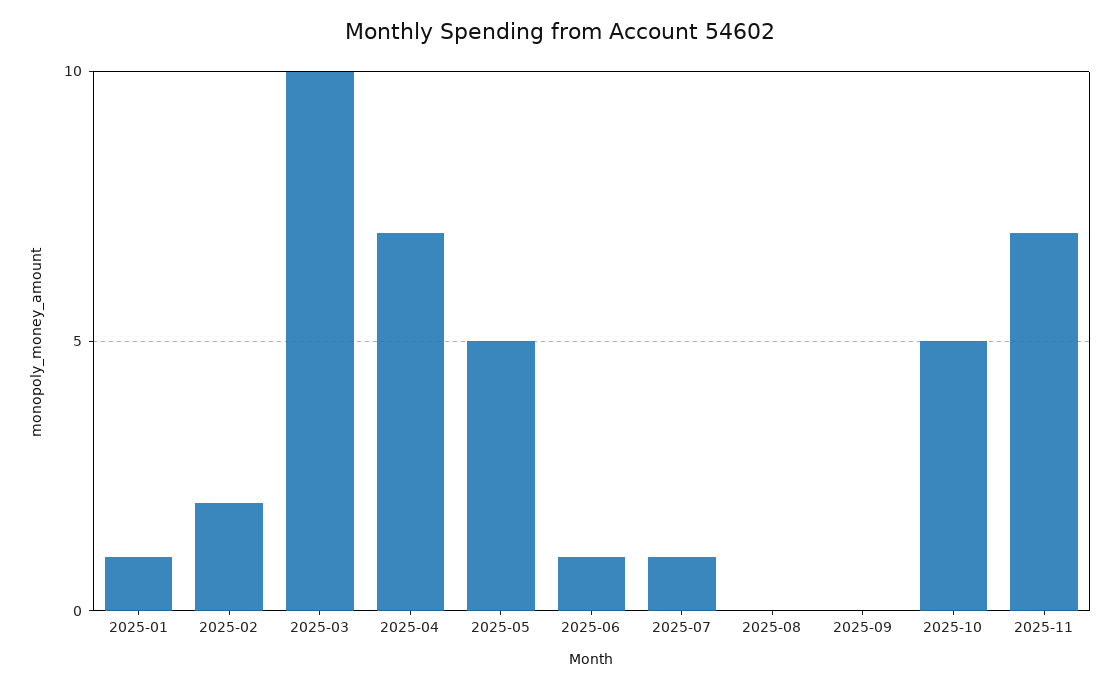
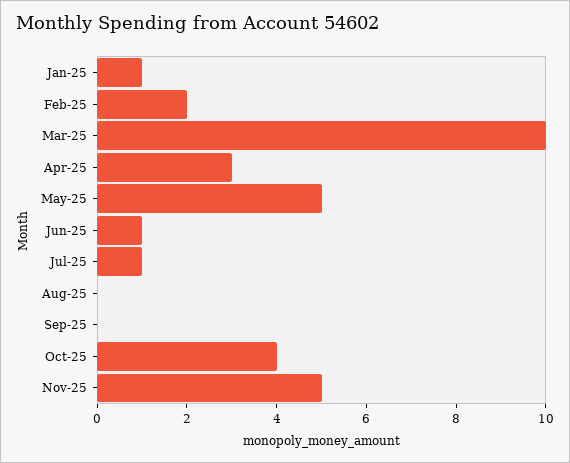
  {
    "2025-01": 1,
    "2025-02": 2,
    "2025-03": 10,
-   "2025-04": 7,
+   "2025-04": 3,
    "2025-05": 5,
    "2025-06": 1,
    "2025-07": 1,
    "2025-08": 0,
    "2025-09": 0,
-   "2025-10": 5,
+   "2025-10": 4,
-   "2025-11": 7
+   "2025-11": 5
  }

